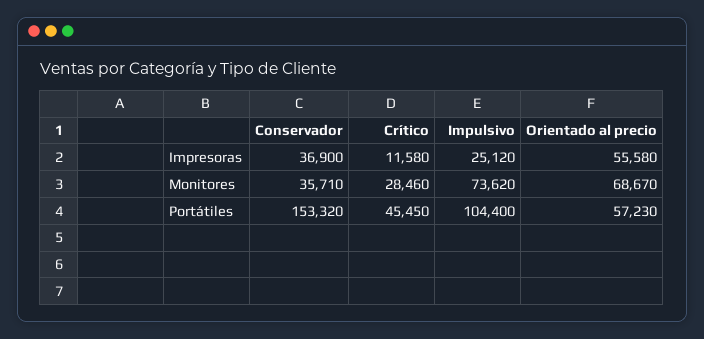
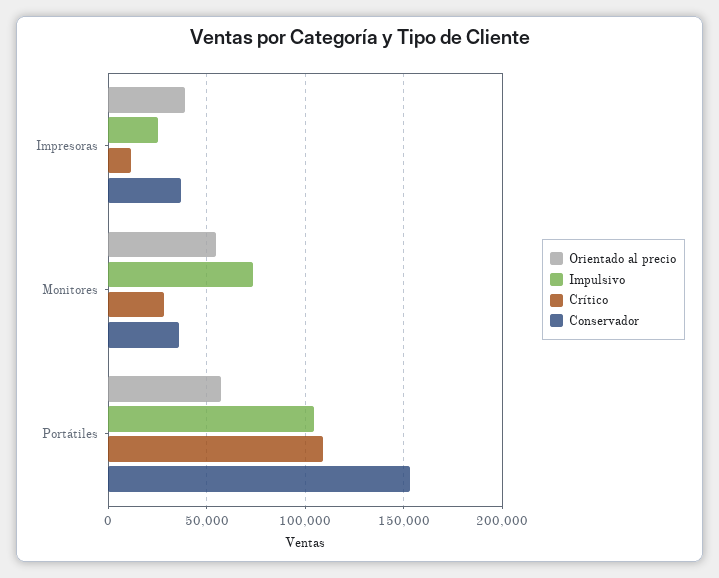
  {
    "Conservador": {
      "Impresoras": 36900,
      "Monitores": 35710,
      "Portátiles": 153320
    },
    "Crítico": {
      "Impresoras": 11580,
      "Monitores": 28460,
-     "Portátiles": 45450
+     "Portátiles": 110000
    },
    "Impulsivo": {
      "Impresoras": 25120,
      "Monitores": 73620,
      "Portátiles": 104400
    },
    "Orientado al precio": {
-     "Impresoras": 55580,
+     "Impresoras": 40000,
-     "Monitores": 68670,
+     "Monitores": 55000,
      "Portátiles": 57230
    }
  }

